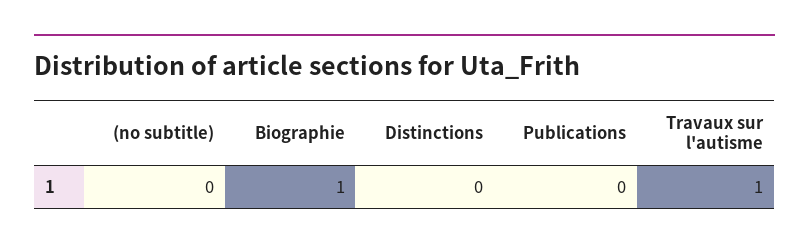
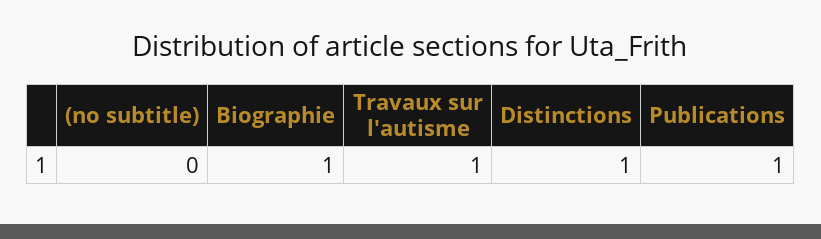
  {
    "(no subtitle)": 0,
    "Biographie": 1,
-   "Distinctions": 0,
+   "Distinctions": 1,
-   "Publications": 0,
+   "Publications": 1,
    "Travaux sur l'autisme": 1
  }

